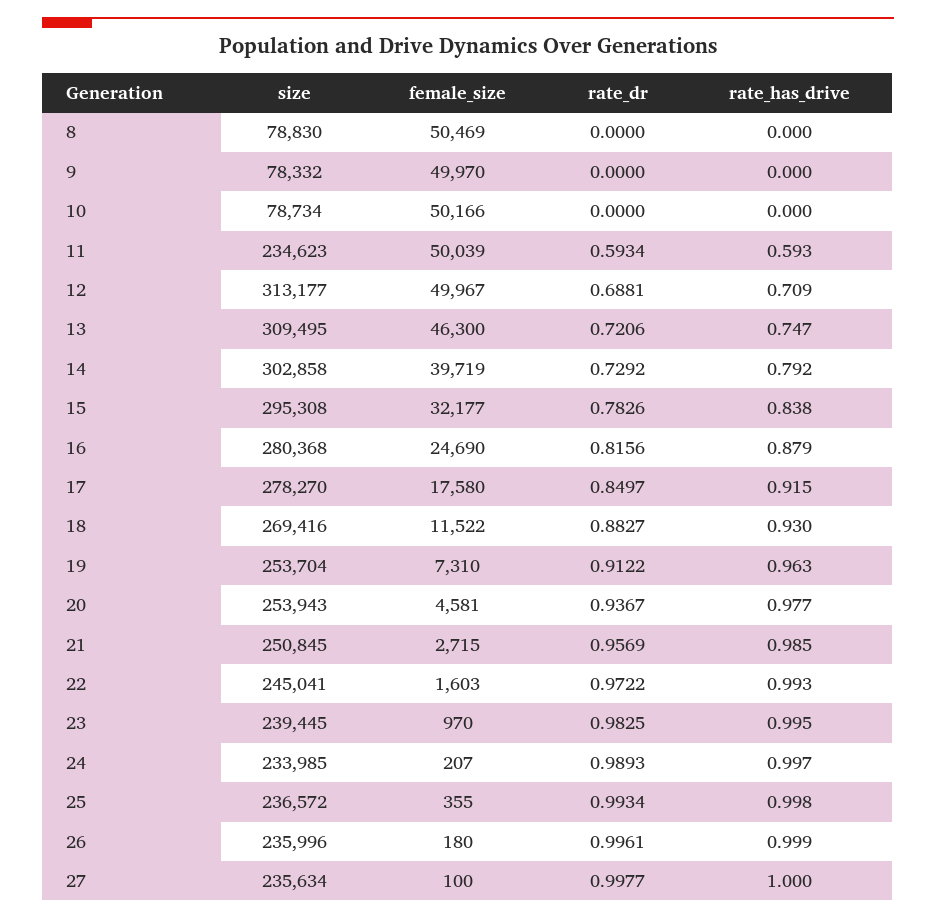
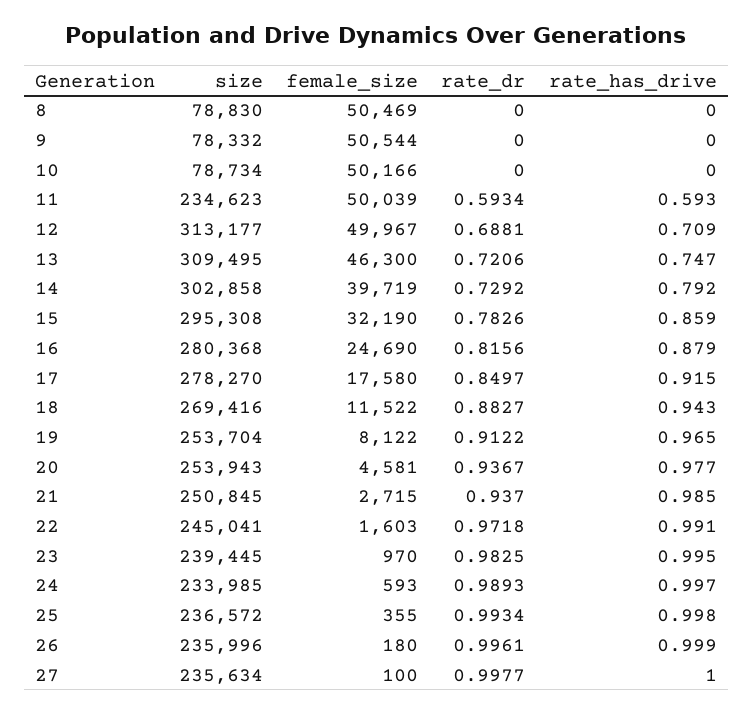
  {
    "size": {
      "8": 78830,
      "9": 78332,
      "10": 78734,
      "11": 234623,
      "12": 313177,
      "13": 309495,
      "14": 302858,
      "15": 295308,
      "16": 280368,
      "17": 278270,
      "18": 269416,
      "19": 253704,
      "20": 253943,
      "21": 250845,
      "22": 245041,
      "23": 239445,
      "24": 233985,
      "25": 236572,
      "26": 235996,
      "27": 235634
    },
    "female_size": {
      "8": 50469,
-     "9": 49970,
+     "9": 50544,
      "10": 50166,
      "11": 50039,
      "12": 49967,
      "13": 46300,
      "14": 39719,
-     "15": 32177,
+     "15": 32190,
      "16": 24690,
      "17": 17580,
      "18": 11522,
-     "19": 7310,
+     "19": 8122,
      "20": 4581,
      "21": 2715,
      "22": 1603,
      "23": 970,
-     "24": 207,
+     "24": 593,
      "25": 355,
      "26": 180,
      "27": 100
    },
    "rate_dr": {
      "8": 0,
      "9": 0,
      "10": 0,
      "11": 0.5934,
      "12": 0.6881,
      "13": 0.7206,
      "14": 0.7292,
      "15": 0.7826,
      "16": 0.8156,
      "17": 0.8497,
      "18": 0.8827,
      "19": 0.9122,
      "20": 0.9367,
-     "21": 0.9569,
+     "21": 0.937,
-     "22": 0.9722,
+     "22": 0.9718,
      "23": 0.9825,
      "24": 0.9893,
      "25": 0.9934,
      "26": 0.9961,
      "27": 0.9977
    },
    "rate_has_drive": {
      "8": 0,
      "9": 0,
      "10": 0,
      "11": 0.593,
      "12": 0.709,
      "13": 0.747,
      "14": 0.792,
-     "15": 0.838,
+     "15": 0.859,
      "16": 0.879,
      "17": 0.915,
-     "18": 0.93,
+     "18": 0.943,
-     "19": 0.963,
+     "19": 0.965,
      "20": 0.977,
      "21": 0.985,
-     "22": 0.993,
+     "22": 0.991,
      "23": 0.995,
      "24": 0.997,
      "25": 0.998,
      "26": 0.999,
      "27": 1
    }
  }

